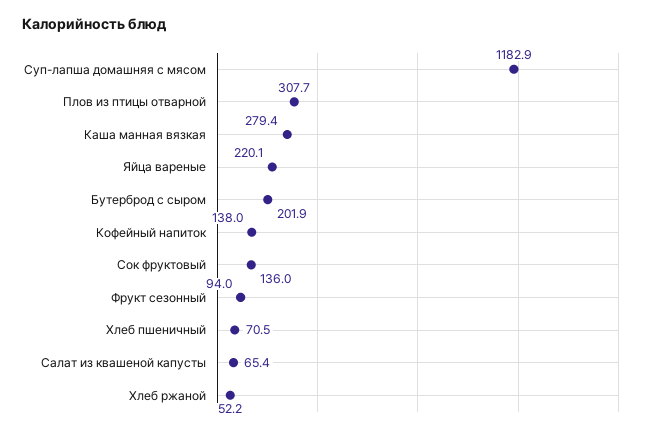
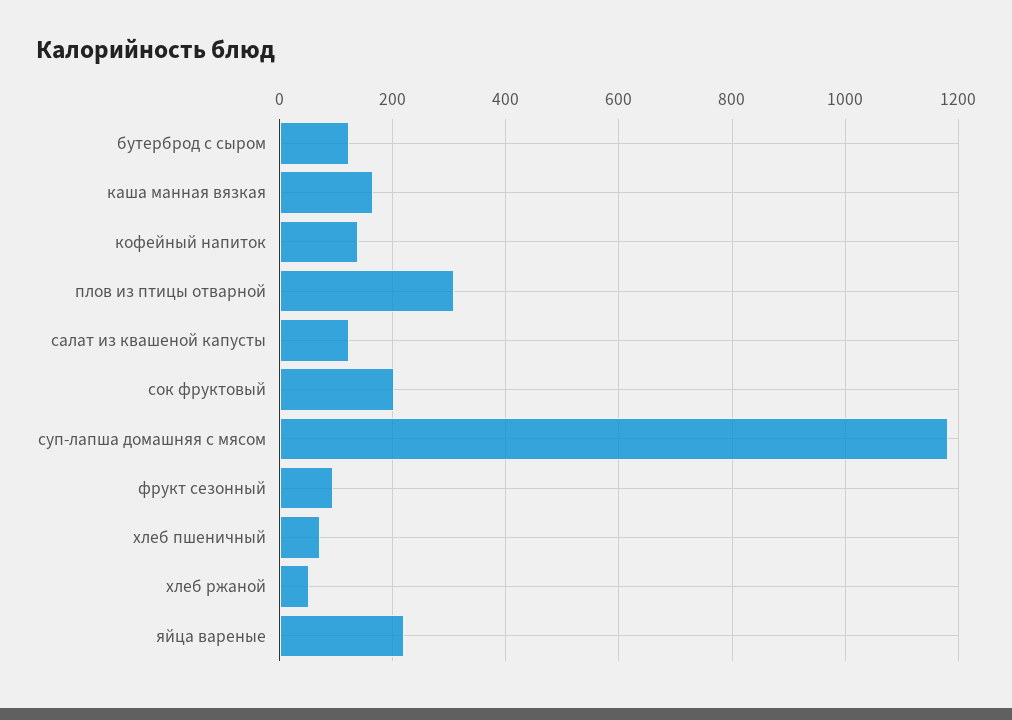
  {
    "Суп-лапша домашняя с мясом": 1182.9,
    "Плов из птицы отварной": 307.7,
-   "Каша манная вязкая": 279.4,
+   "Каша манная вязкая": 160,
    "Яйца вареные": 220.1,
-   "Бутерброд с сыром": 201.9,
+   "Бутерброд с сыром": 120,
    "Кофейный напиток": 138,
-   "Сок фруктовый": 136,
+   "Сок фруктовый": 200,
    "Фрукт сезонный": 94,
    "Хлеб пшеничный": 70.5,
-   "Салат из квашеной капусты": 65.4,
+   "Салат из квашеной капусты": 120,
    "Хлеб ржаной": 52.2
  }

